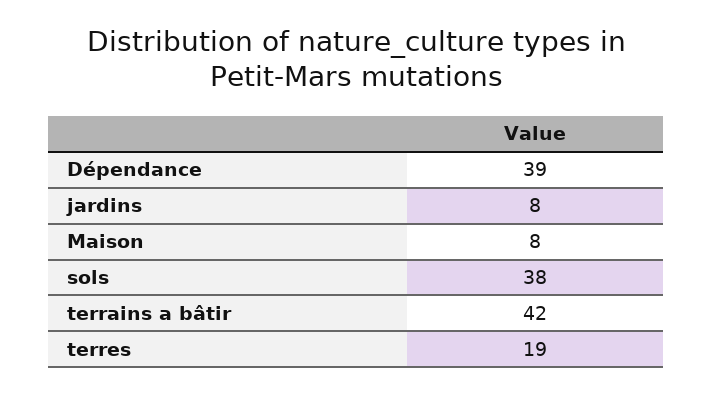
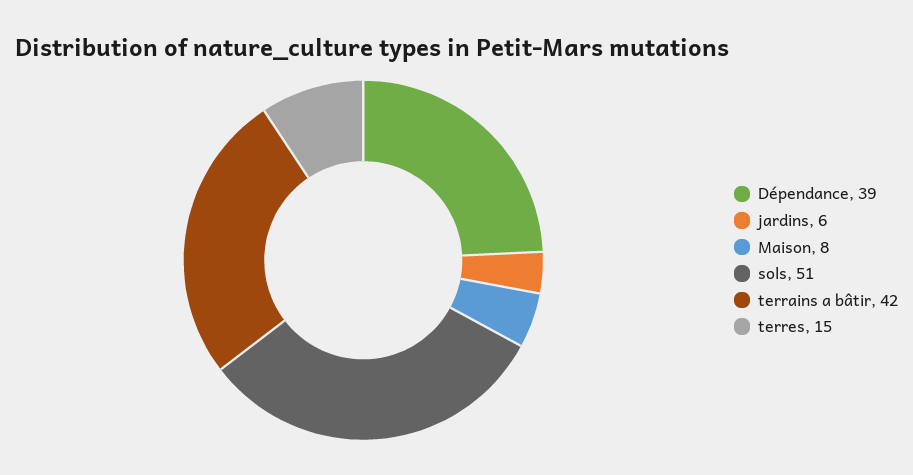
  {
    "Dépendance": 39,
-   "jardins": 8,
+   "jardins": 6,
    "Maison": 8,
-   "sols": 38,
+   "sols": 51,
    "terrains a bâtir": 42,
-   "terres": 19
+   "terres": 15
  }

